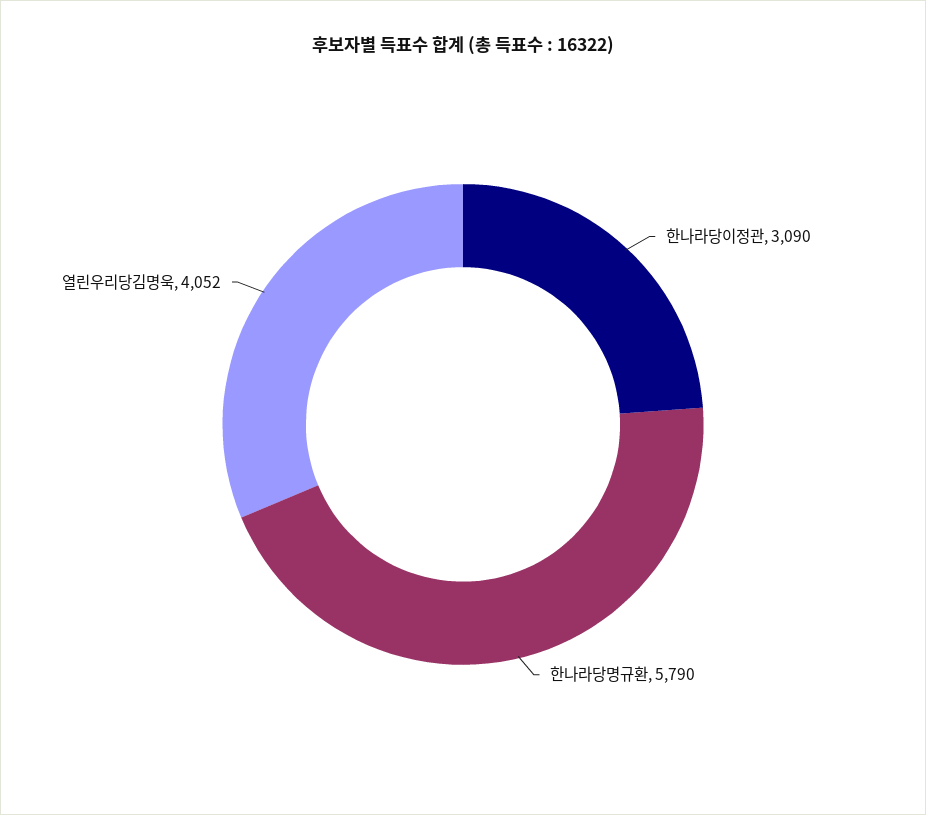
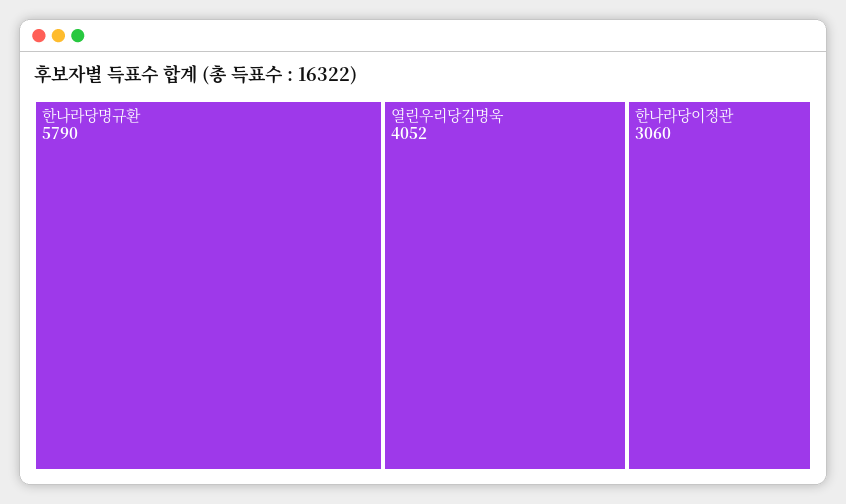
  {
-   "한나라당이정관": 3090,
+   "한나라당이정관": 3060,
    "한나라당명규환": 5790,
    "열린우리당김명욱": 4052
  }

